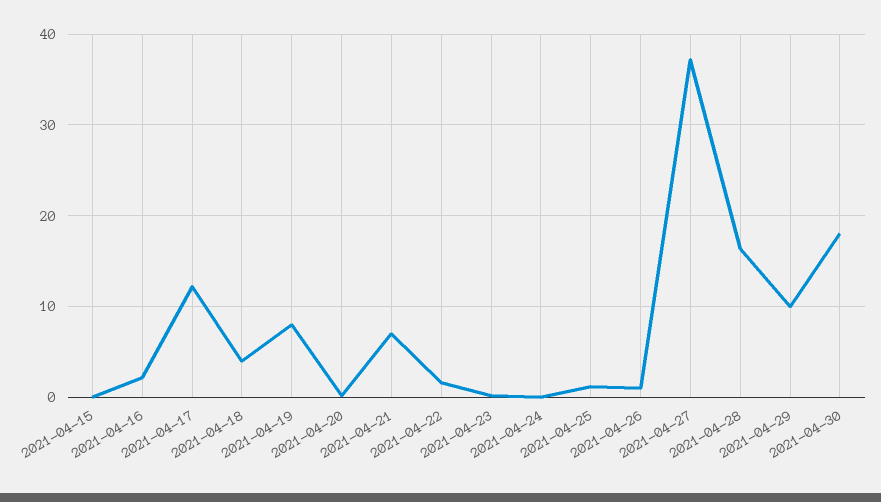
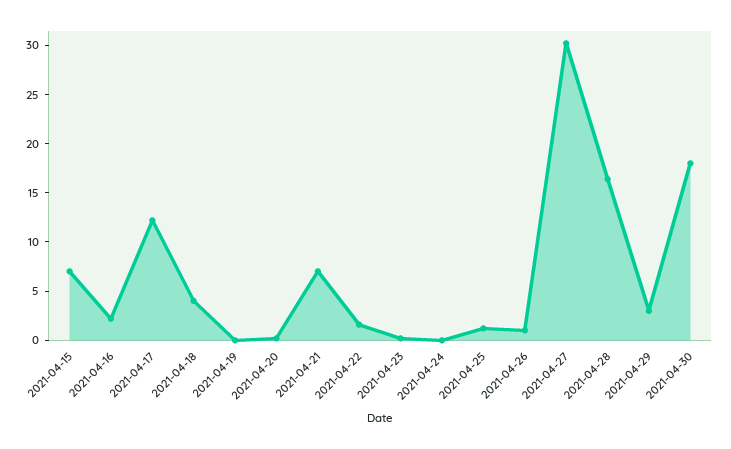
  {
-   "2021-04-15": 0,
+   "2021-04-15": 7,
    "2021-04-16": 2,
    "2021-04-17": 12,
    "2021-04-18": 4,
-   "2021-04-19": 8,
+   "2021-04-19": 0,
    "2021-04-20": 0,
    "2021-04-21": 7,
    "2021-04-22": 2,
    "2021-04-23": 0,
    "2021-04-24": 0,
    "2021-04-25": 1,
    "2021-04-26": 1,
-   "2021-04-27": 37,
+   "2021-04-27": 30,
    "2021-04-28": 16,
-   "2021-04-29": 10,
+   "2021-04-29": 3,
    "2021-04-30": 18
  }

